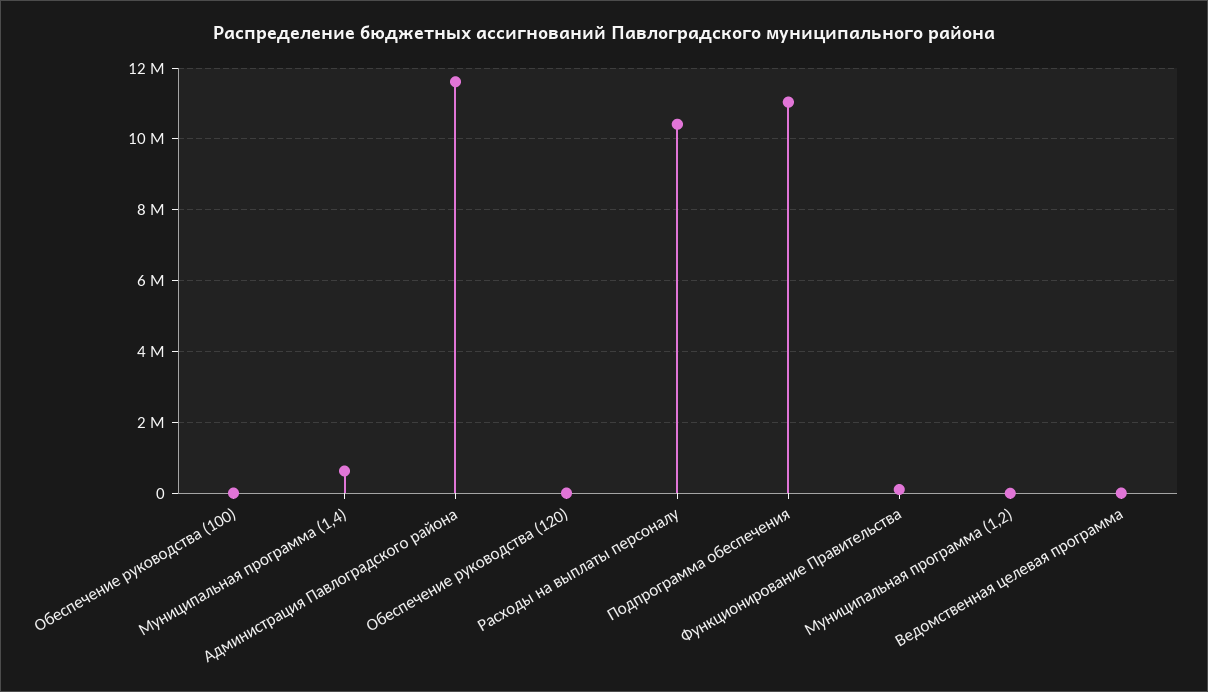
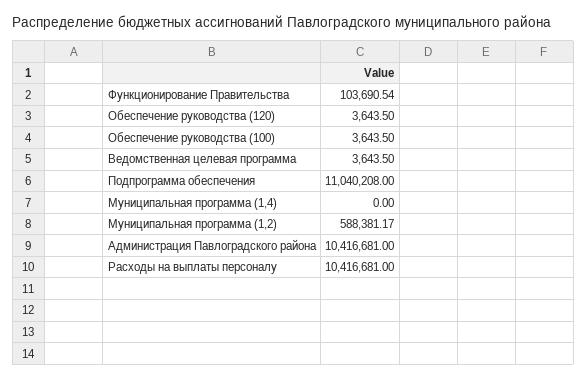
  {
    "Обеспечение руководства (100)": 3643.5,
-   "Муниципальная программа (1,4)": 600000,
+   "Муниципальная программа (1,4)": 0,
-   "Администрация Павлоградского района": 11600000,
+   "Администрация Павлоградского района": 10416681,
    "Обеспечение руководства (120)": 3643.5,
    "Расходы на выплаты персоналу": 10416681,
    "Подпрограмма обеспечения": 11040208,
    "Функционирование Правительства": 103690.54,
-   "Муниципальная программа (1,2)": 0,
+   "Муниципальная программа (1,2)": 588381.17,
    "Ведомственная целевая программа": 3643.5
  }

